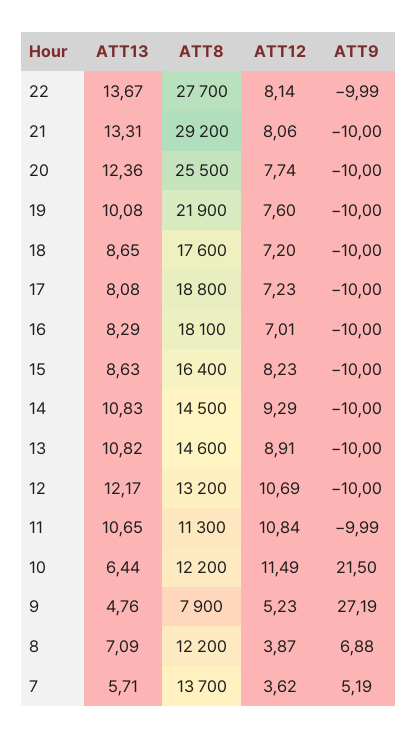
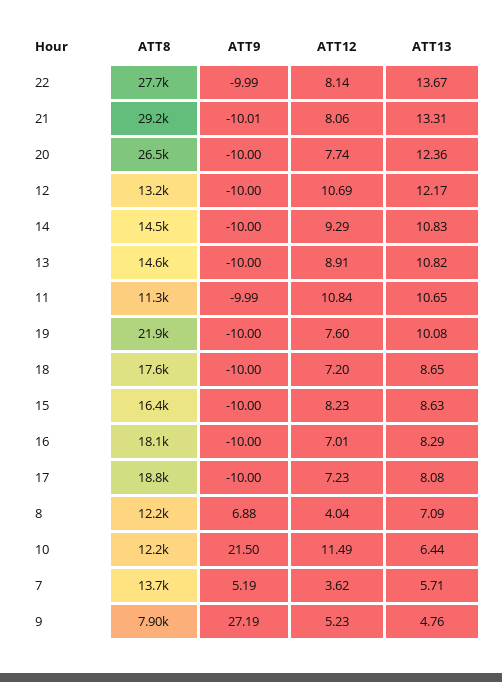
  {
    "ATT13": {
      "22": 13.67,
      "21": 13.31,
      "20": 12.36,
      "19": 10.08,
      "18": 8.65,
      "17": 8.08,
      "16": 8.29,
      "15": 8.63,
      "14": 10.83,
      "13": 10.82,
      "12": 12.17,
      "11": 10.65,
      "10": 6.44,
      "9": 4.76,
      "8": 7.09,
      "7": 5.71
    },
    "ATT8": {
      "22": 27700,
      "21": 29200,
-     "20": 25500,
+     "20": 26500,
      "19": 21900,
      "18": 17600,
      "17": 18800,
      "16": 18100,
      "15": 16400,
      "14": 14500,
      "13": 14600,
      "12": 13200,
      "11": 11300,
      "10": 12200,
      "9": 7900,
      "8": 12200,
      "7": 13700
    },
    "ATT12": {
      "22": 8.14,
      "21": 8.06,
      "20": 7.74,
      "19": 7.6,
      "18": 7.2,
      "17": 7.23,
      "16": 7.01,
      "15": 8.23,
      "14": 9.29,
      "13": 8.91,
      "12": 10.69,
      "11": 10.84,
      "10": 11.49,
      "9": 5.23,
-     "8": 3.87,
+     "8": 4.04,
      "7": 3.62
    },
    "ATT9": {
      "22": -9.99,
-     "21": -10,
+     "21": -10.01,
      "20": -10,
      "19": -10,
      "18": -10,
      "17": -10,
      "16": -10,
      "15": -10,
      "14": -10,
      "13": -10,
      "12": -10,
      "11": -9.99,
      "10": 21.5,
      "9": 27.19,
      "8": 6.88,
      "7": 5.19
    }
  }

